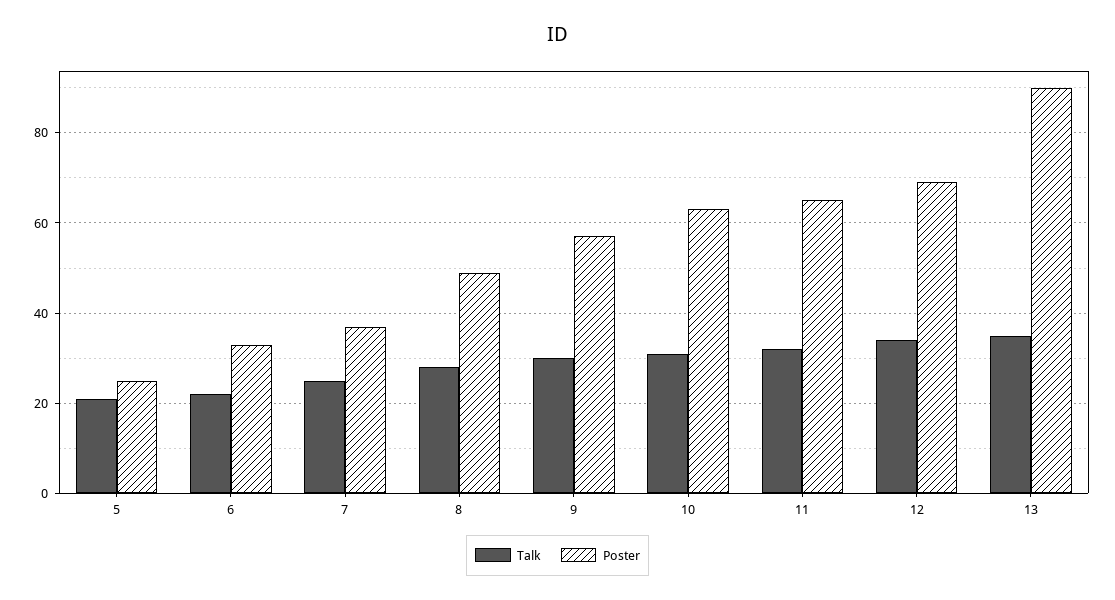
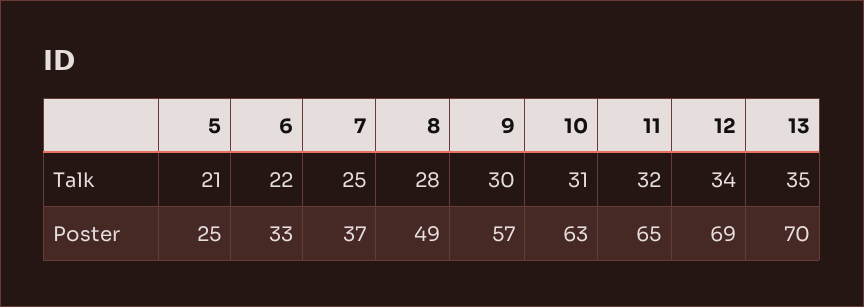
  {
    "Talk": {
      "5": 21,
      "6": 22,
      "7": 25,
      "8": 28,
      "9": 30,
      "10": 31,
      "11": 32,
      "12": 34,
      "13": 35
    },
    "Poster": {
      "5": 25,
      "6": 33,
      "7": 37,
      "8": 49,
      "9": 57,
      "10": 63,
      "11": 65,
      "12": 69,
-     "13": 90
+     "13": 70
    }
  }

